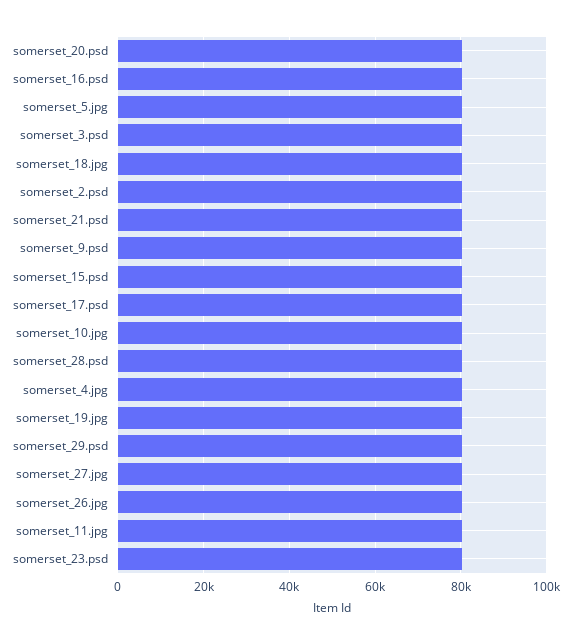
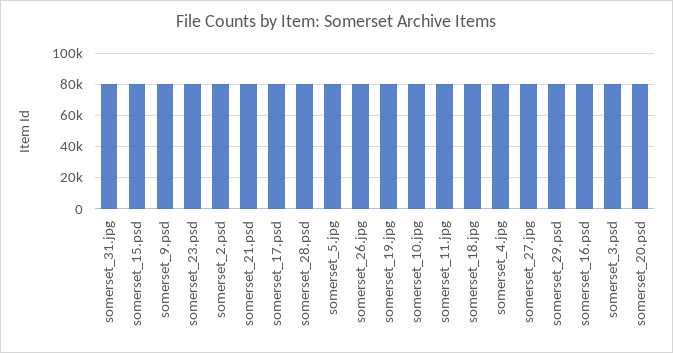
  {
    "somerset_20.psd": 80000,
    "somerset_16.psd": 80000,
    "somerset_5.jpg": 80000,
    "somerset_3.psd": 80000,
    "somerset_18.jpg": 80000,
    "somerset_2.psd": 80000,
    "somerset_21.psd": 80000,
    "somerset_9.psd": 80000,
    "somerset_15.psd": 80000,
    "somerset_17.psd": 80000,
    "somerset_10.jpg": 80000,
    "somerset_28.psd": 80000,
    "somerset_4.jpg": 80000,
    "somerset_19.jpg": 80000,
    "somerset_29.psd": 80000,
    "somerset_27.jpg": 80000,
    "somerset_26.jpg": 80000,
    "somerset_11.jpg": 80000,
-   "somerset_23.psd": 80000
+   "somerset_23.psd": 80000,
+   "somerset_31.jpg": 80000
  }

